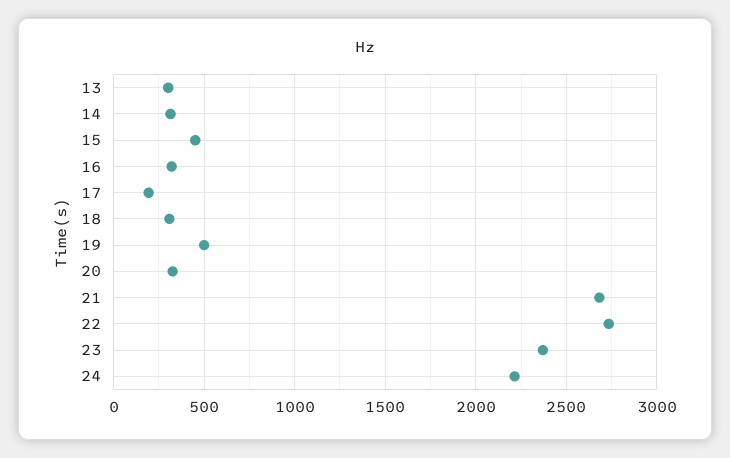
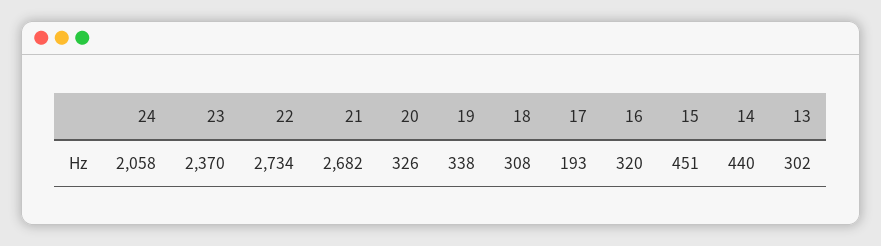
  {
    "13": 302,
-   "14": 300,
+   "14": 440,
    "15": 451,
    "16": 320,
    "17": 193,
    "18": 308,
-   "19": 500,
+   "19": 338,
    "20": 326,
    "21": 2682,
    "22": 2734,
    "23": 2370,
-   "24": 2200
+   "24": 2058
  }

